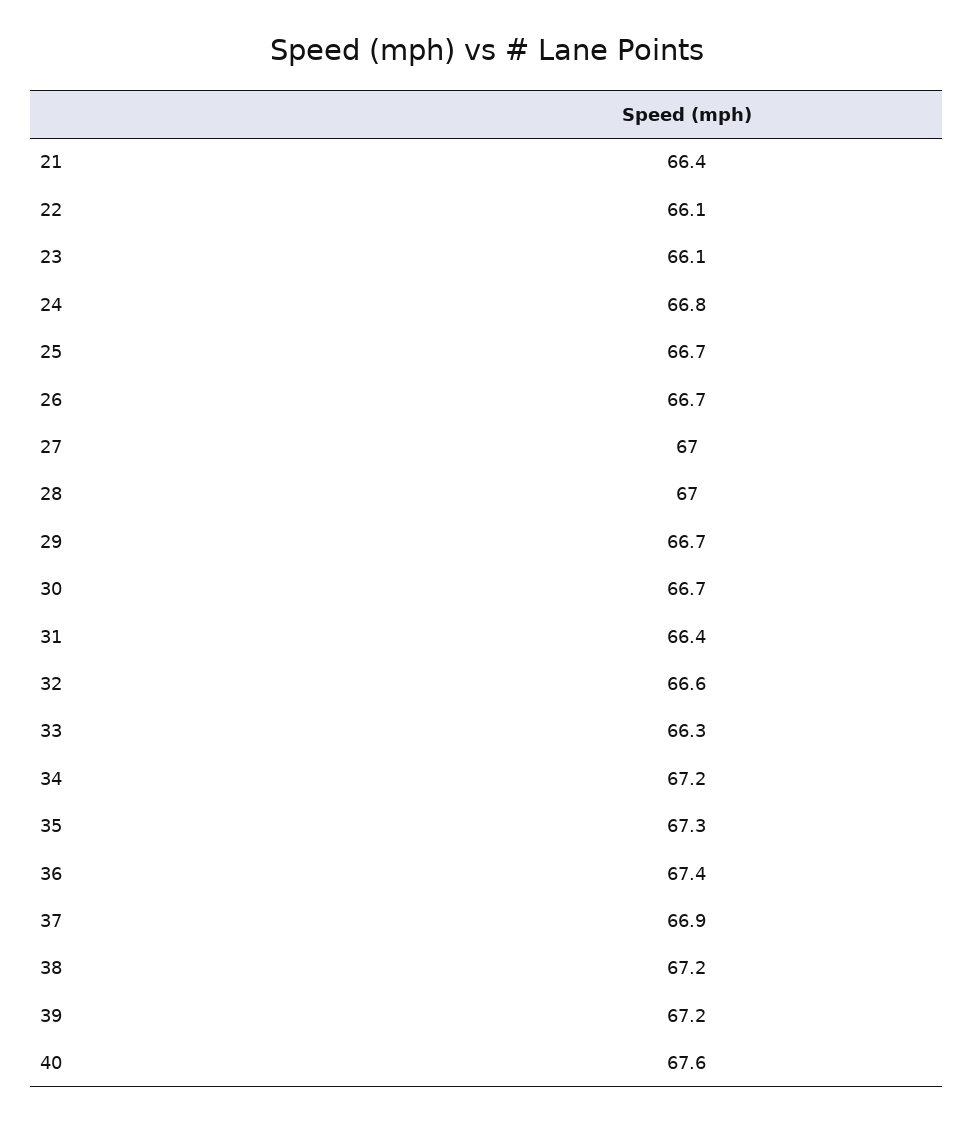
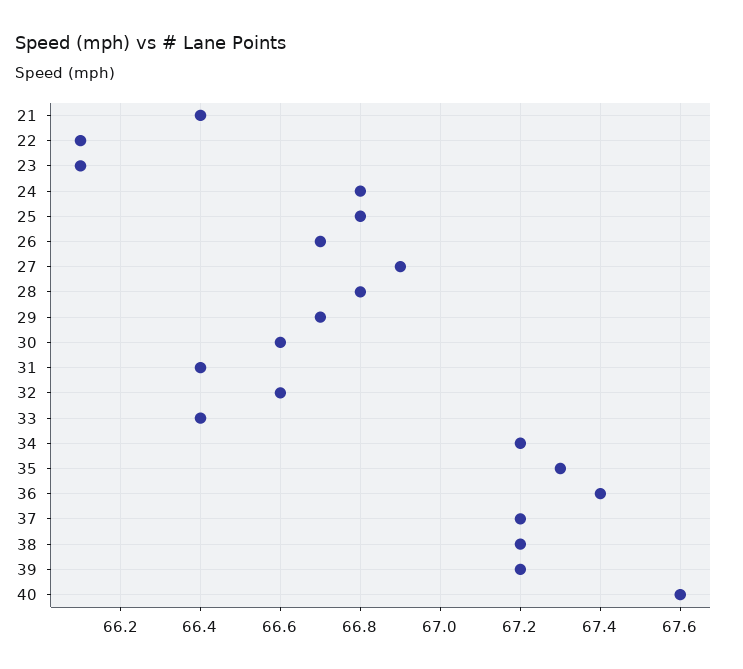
  {
    "21": 66.4,
    "22": 66.1,
    "23": 66.1,
    "24": 66.8,
-   "25": 66.7,
+   "25": 66.8,
    "26": 66.7,
-   "27": 67,
+   "27": 66.9,
-   "28": 67,
+   "28": 66.8,
    "29": 66.7,
-   "30": 66.7,
+   "30": 66.6,
    "31": 66.4,
    "32": 66.6,
-   "33": 66.3,
+   "33": 66.4,
    "34": 67.2,
    "35": 67.3,
    "36": 67.4,
-   "37": 66.9,
+   "37": 67.2,
    "38": 67.2,
    "39": 67.2,
    "40": 67.6
  }

